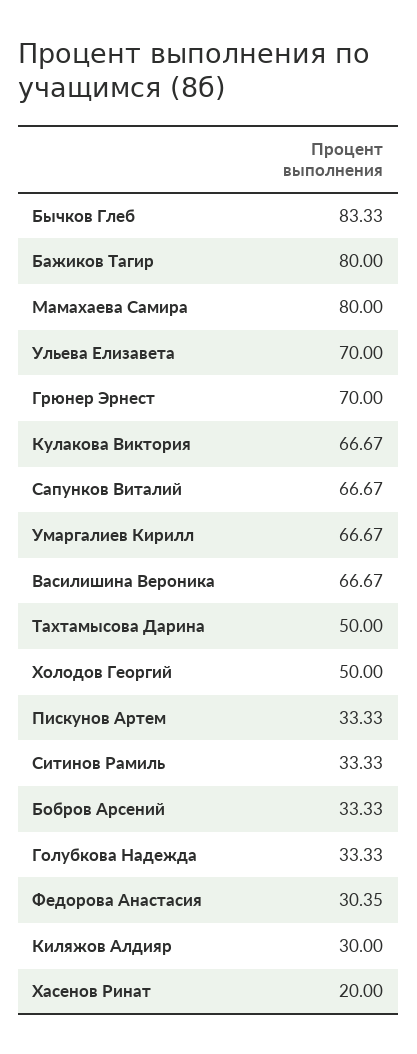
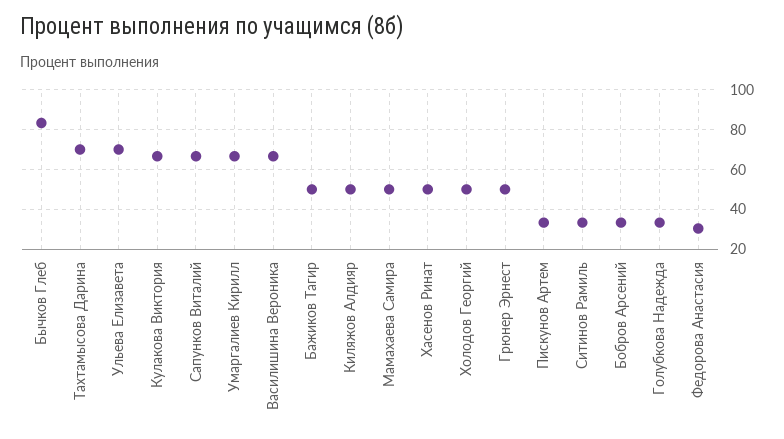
  {
    "Бычков Глеб": 83.33,
-   "Бажиков Тагир": 80,
+   "Бажиков Тагир": 50,
-   "Мамахаева Самира": 80,
+   "Мамахаева Самира": 50,
    "Ульева Елизавета": 70,
-   "Грюнер Эрнест": 70,
+   "Грюнер Эрнест": 50,
    "Кулакова Виктория": 66.67,
    "Сапунков Виталий": 66.67,
    "Умаргалиев Кирилл": 66.67,
    "Василишина Вероника": 66.67,
-   "Тахтамысова Дарина": 50,
+   "Тахтамысова Дарина": 70,
    "Холодов Георгий": 50,
    "Пискунов Артем": 33.33,
    "Ситинов Рамиль": 33.33,
    "Бобров Арсений": 33.33,
    "Голубкова Надежда": 33.33,
    "Федорова Анастасия": 30.35,
-   "Киляжов Алдияр": 30,
+   "Киляжов Алдияр": 50,
-   "Хасенов Ринат": 20
+   "Хасенов Ринат": 50
  }

